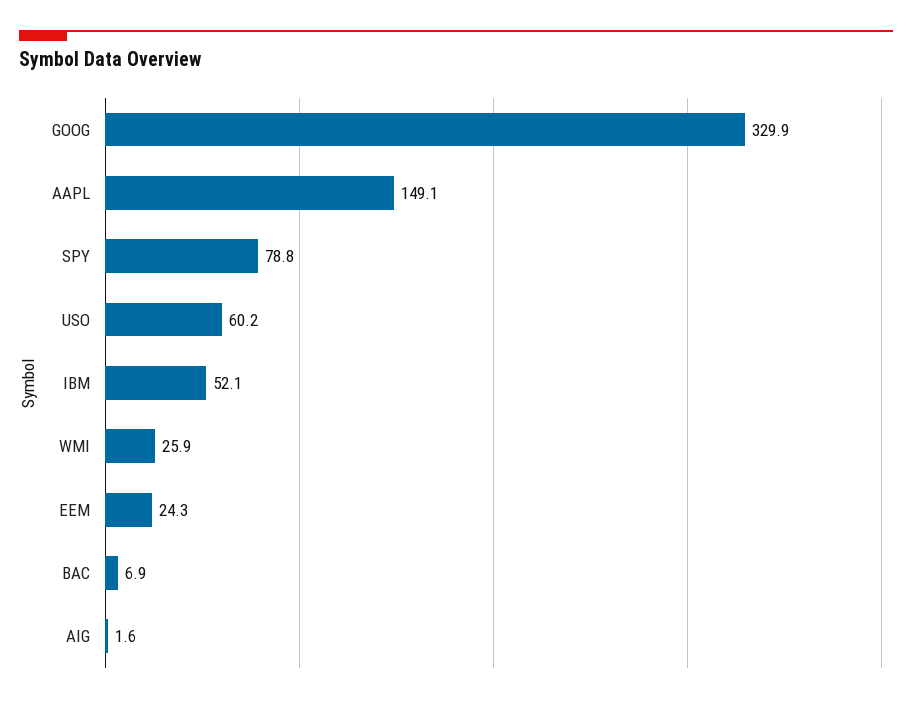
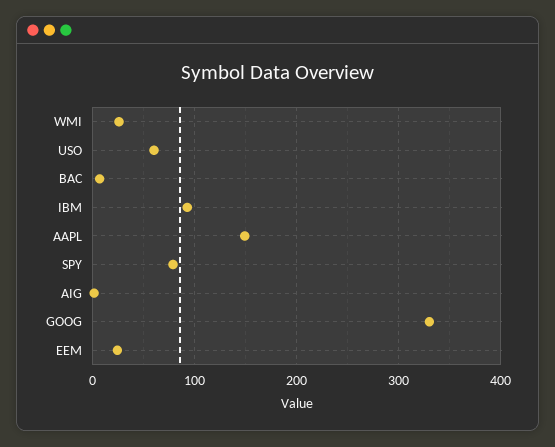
  {
    "GOOG": 329.9,
    "AAPL": 149.1,
    "SPY": 78.8,
    "USO": 60.2,
-   "IBM": 52.1,
+   "IBM": 90,
    "WMI": 25.9,
    "EEM": 24.3,
    "BAC": 6.9,
    "AIG": 1.6
  }

